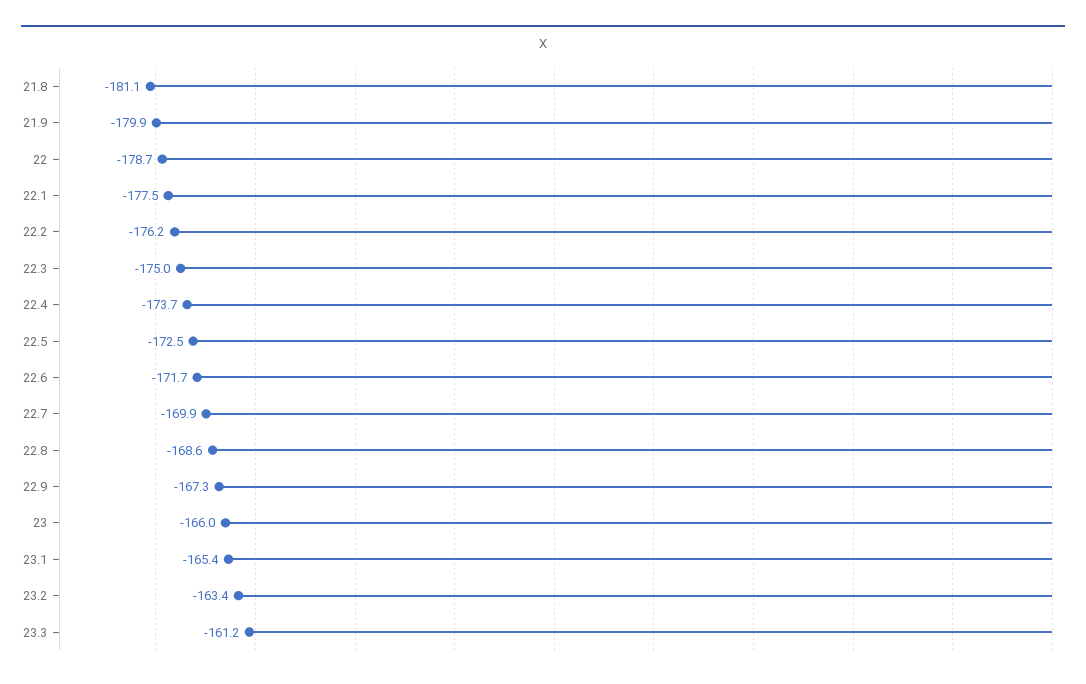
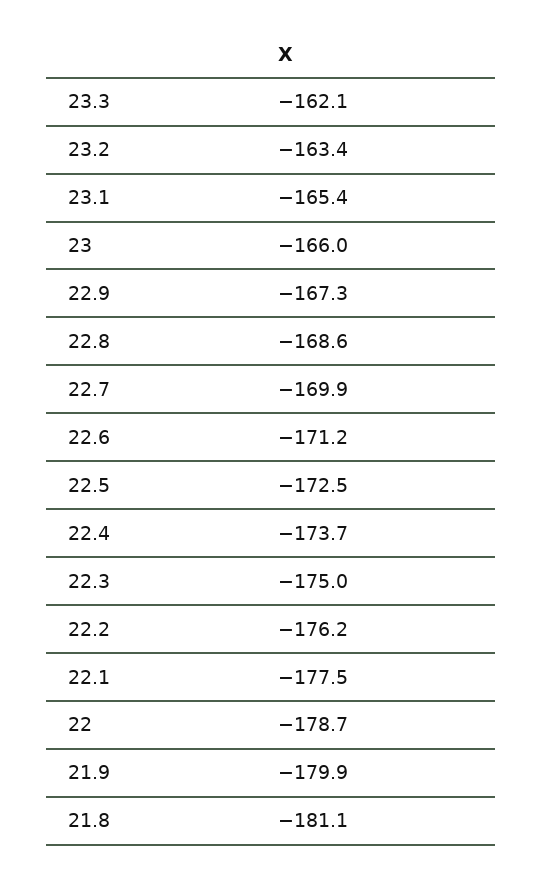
  {
    "21.8": -181.1,
    "21.9": -179.9,
    "22": -178.7,
    "22.1": -177.5,
    "22.2": -176.2,
    "22.3": -175,
    "22.4": -173.7,
    "22.5": -172.5,
-   "22.6": -171.7,
+   "22.6": -171.2,
    "22.7": -169.9,
    "22.8": -168.6,
    "22.9": -167.3,
    "23": -166,
    "23.1": -165.4,
    "23.2": -163.4,
-   "23.3": -161.2
+   "23.3": -162.1
  }

